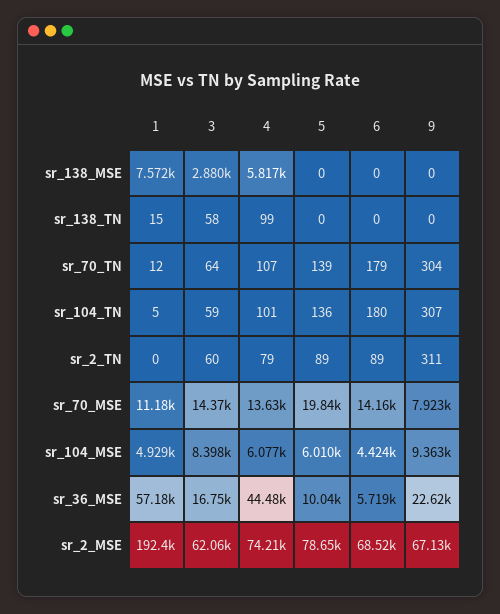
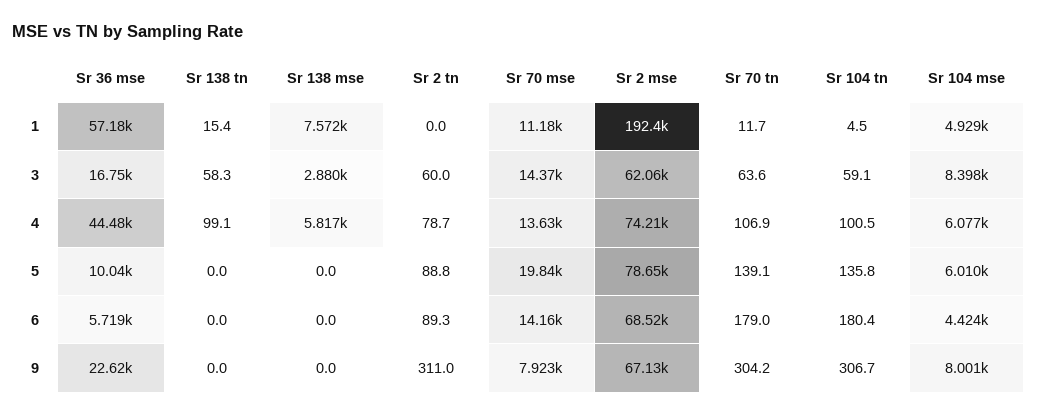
  {
    "1": {
      "sr_138_MSE": 7572,
      "sr_138_TN": 15.4,
      "sr_70_TN": 11.7,
      "sr_104_TN": 4.5,
      "sr_2_TN": 0,
      "sr_70_MSE": 11180,
      "sr_104_MSE": 4929,
      "sr_36_MSE": 57180,
      "sr_2_MSE": 192400
    },
    "3": {
      "sr_138_MSE": 2880,
      "sr_138_TN": 58.3,
      "sr_70_TN": 63.6,
      "sr_104_TN": 59.1,
      "sr_2_TN": 60,
      "sr_70_MSE": 14370,
      "sr_104_MSE": 8398,
      "sr_36_MSE": 16750,
      "sr_2_MSE": 62060
    },
    "4": {
      "sr_138_MSE": 5817,
      "sr_138_TN": 99.1,
      "sr_70_TN": 106.9,
      "sr_104_TN": 100.5,
      "sr_2_TN": 78.7,
      "sr_70_MSE": 13630,
      "sr_104_MSE": 6077,
      "sr_36_MSE": 44480,
      "sr_2_MSE": 74210
    },
    "5": {
      "sr_138_MSE": 0,
      "sr_138_TN": 0,
      "sr_70_TN": 139.1,
      "sr_104_TN": 135.8,
      "sr_2_TN": 88.8,
      "sr_70_MSE": 19840,
      "sr_104_MSE": 6010,
      "sr_36_MSE": 10040,
      "sr_2_MSE": 78650
    },
    "6": {
      "sr_138_MSE": 0,
      "sr_138_TN": 0,
      "sr_70_TN": 179,
      "sr_104_TN": 180.4,
      "sr_2_TN": 89.3,
      "sr_70_MSE": 14160,
      "sr_104_MSE": 4424,
      "sr_36_MSE": 5719,
      "sr_2_MSE": 68520
    },
    "9": {
      "sr_138_MSE": 0,
      "sr_138_TN": 0,
      "sr_70_TN": 304.2,
      "sr_104_TN": 306.7,
      "sr_2_TN": 311,
      "sr_70_MSE": 7923,
-     "sr_104_MSE": 9363,
+     "sr_104_MSE": 8001,
      "sr_36_MSE": 22620,
      "sr_2_MSE": 67130
    }
  }

